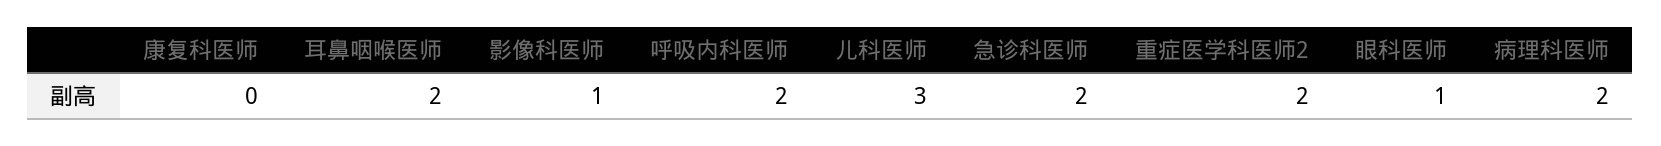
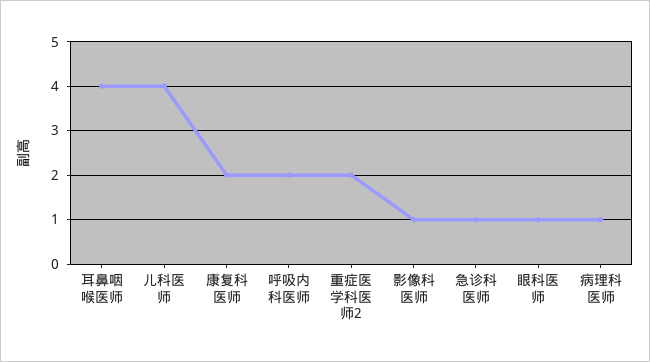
  {
-   "康复科医师": 0,
+   "康复科医师": 2,
-   "耳鼻咽喉医师": 2,
+   "耳鼻咽喉医师": 4,
    "影像科医师": 1,
    "呼吸内科医师": 2,
-   "儿科医师": 3,
+   "儿科医师": 4,
-   "急诊科医师": 2,
+   "急诊科医师": 1,
    "重症医学科医师2": 2,
    "眼科医师": 1,
-   "病理科医师": 2
+   "病理科医师": 1
  }

